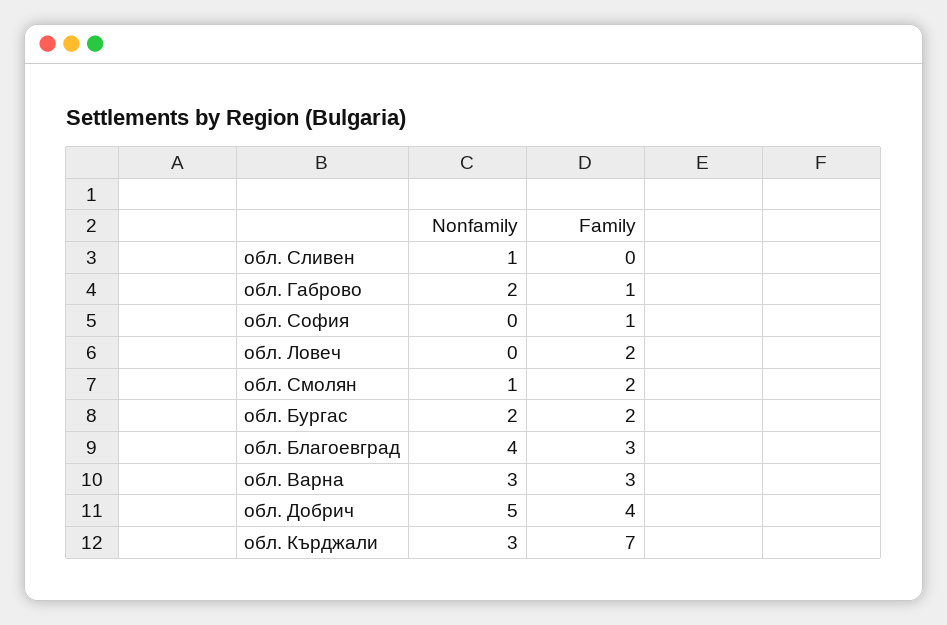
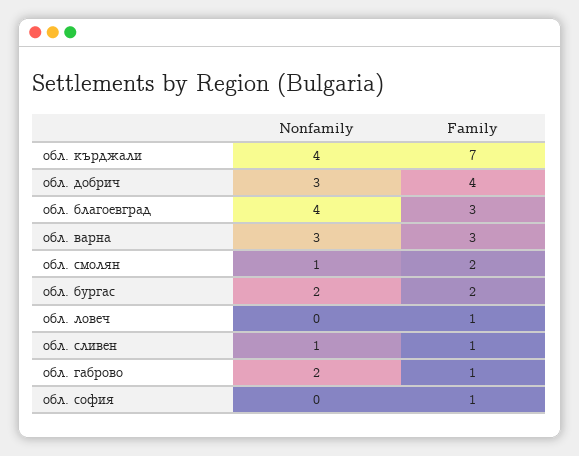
  {
    "Nonfamily": {
      "обл. Сливен": 1,
      "обл. Габрово": 2,
      "обл. София": 0,
      "обл. Ловеч": 0,
      "обл. Смолян": 1,
      "обл. Бургас": 2,
      "обл. Благоевград": 4,
      "обл. Варна": 3,
-     "обл. Добрич": 5,
+     "обл. Добрич": 3,
-     "обл. Кърджали": 3
+     "обл. Кърджали": 4
    },
    "Family": {
-     "обл. Сливен": 0,
+     "обл. Сливен": 1,
      "обл. Габрово": 1,
      "обл. София": 1,
-     "обл. Ловеч": 2,
+     "обл. Ловеч": 1,
      "обл. Смолян": 2,
      "обл. Бургас": 2,
      "обл. Благоевград": 3,
      "обл. Варна": 3,
      "обл. Добрич": 4,
      "обл. Кърджали": 7
    }
  }

